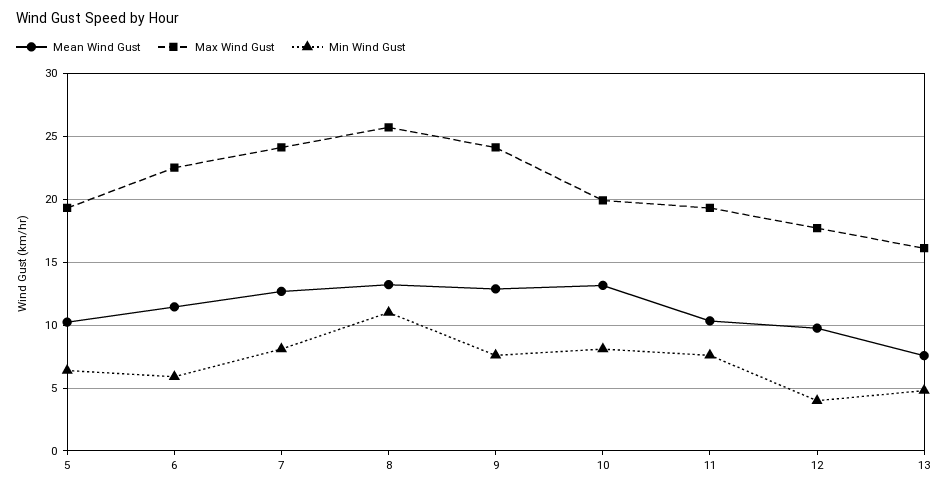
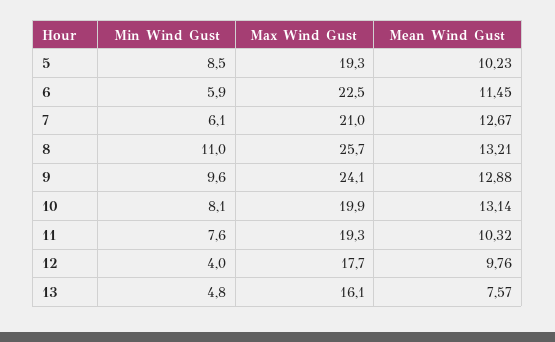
  {
    "Mean Wind Gust": {
      "5": 10.23,
      "6": 11.45,
      "7": 12.67,
      "8": 13.21,
      "9": 12.88,
      "10": 13.14,
      "11": 10.32,
      "12": 9.76,
      "13": 7.57
    },
    "Max Wind Gust": {
      "5": 19.3,
      "6": 22.5,
-     "7": 24,
+     "7": 21,
      "8": 25.7,
      "9": 24.1,
      "10": 19.9,
      "11": 19.3,
      "12": 17.7,
      "13": 16.1
    },
    "Min Wind Gust": {
-     "5": 6.5,
+     "5": 8.5,
      "6": 5.9,
-     "7": 8,
+     "7": 6.1,
      "8": 11,
-     "9": 7.5,
+     "9": 9.6,
      "10": 8.1,
      "11": 7.6,
      "12": 4,
      "13": 4.8
    }
  }

